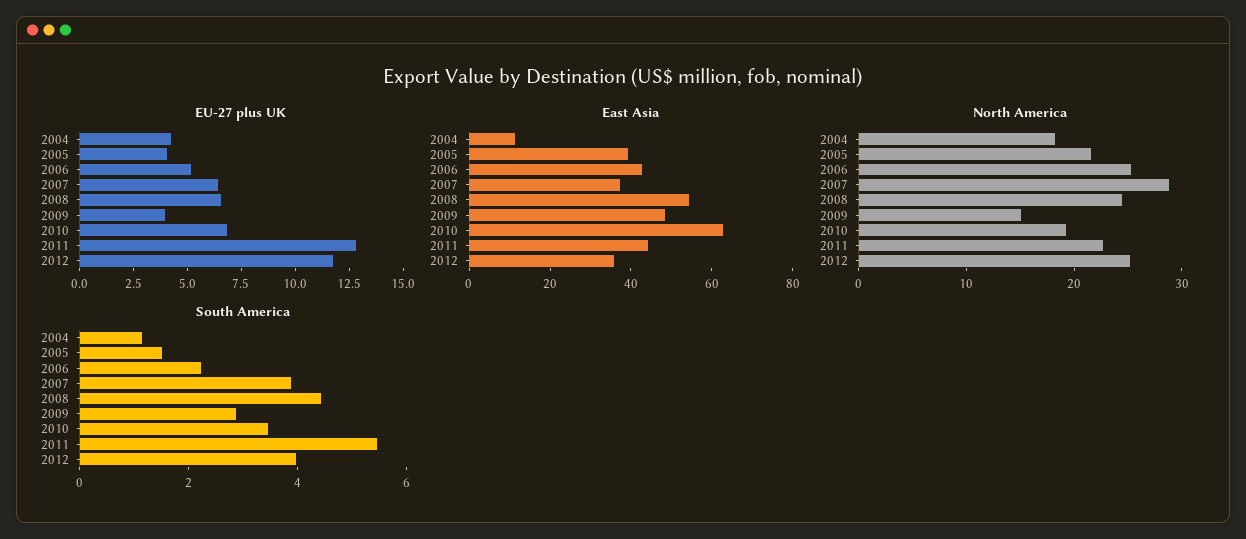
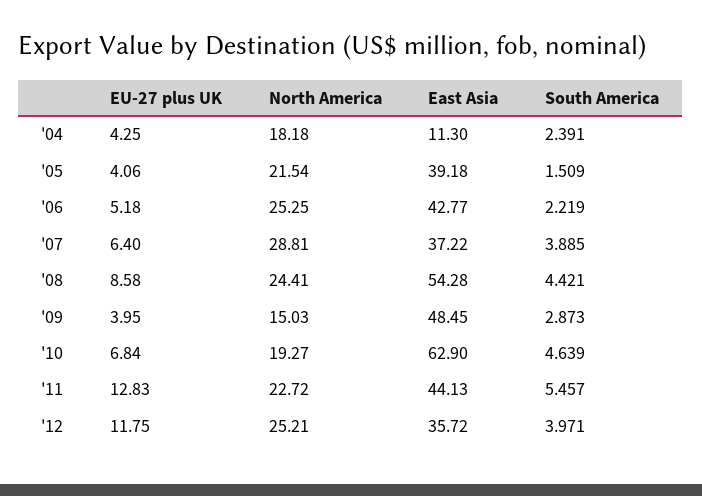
  {
    "EU-27 plus UK": {
      "2004": 4.25,
      "2005": 4.06,
      "2006": 5.18,
      "2007": 6.4,
-     "2008": 6.5,
+     "2008": 8.58,
      "2009": 3.95,
      "2010": 6.84,
      "2011": 12.83,
      "2012": 11.75
    },
    "East Asia": {
      "2004": 11.3,
      "2005": 39.18,
      "2006": 42.77,
      "2007": 37.22,
      "2008": 54.28,
      "2009": 48.45,
      "2010": 62.9,
      "2011": 44.13,
      "2012": 35.72
    },
    "North America": {
      "2004": 18.18,
      "2005": 21.54,
      "2006": 25.25,
      "2007": 28.81,
      "2008": 24.41,
      "2009": 15.03,
      "2010": 19.27,
      "2011": 22.72,
      "2012": 25.21
    },
    "South America": {
-     "2004": 1,
+     "2004": 2.391,
      "2005": 1.509,
      "2006": 2.219,
      "2007": 3.885,
      "2008": 4.421,
      "2009": 2.873,
-     "2010": 3.5,
+     "2010": 4.639,
      "2011": 5.457,
      "2012": 3.971
    }
  }

